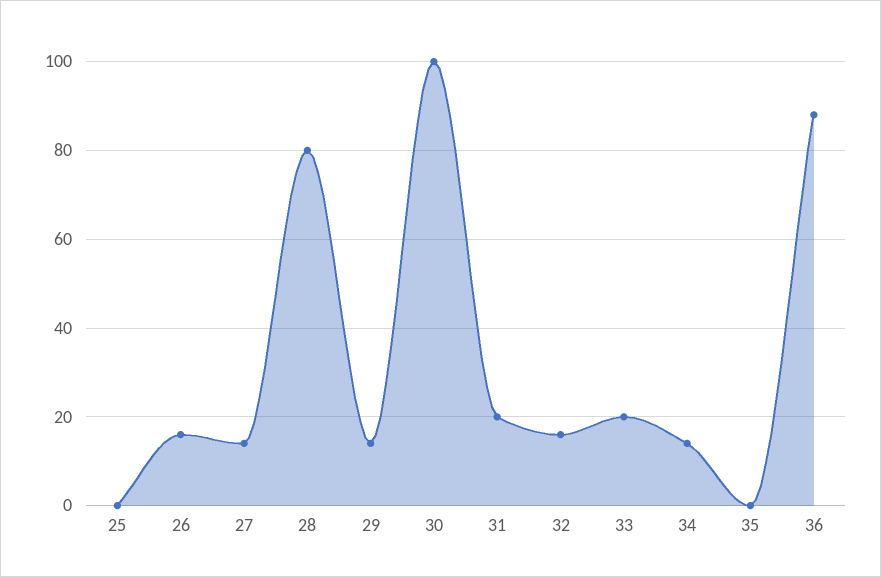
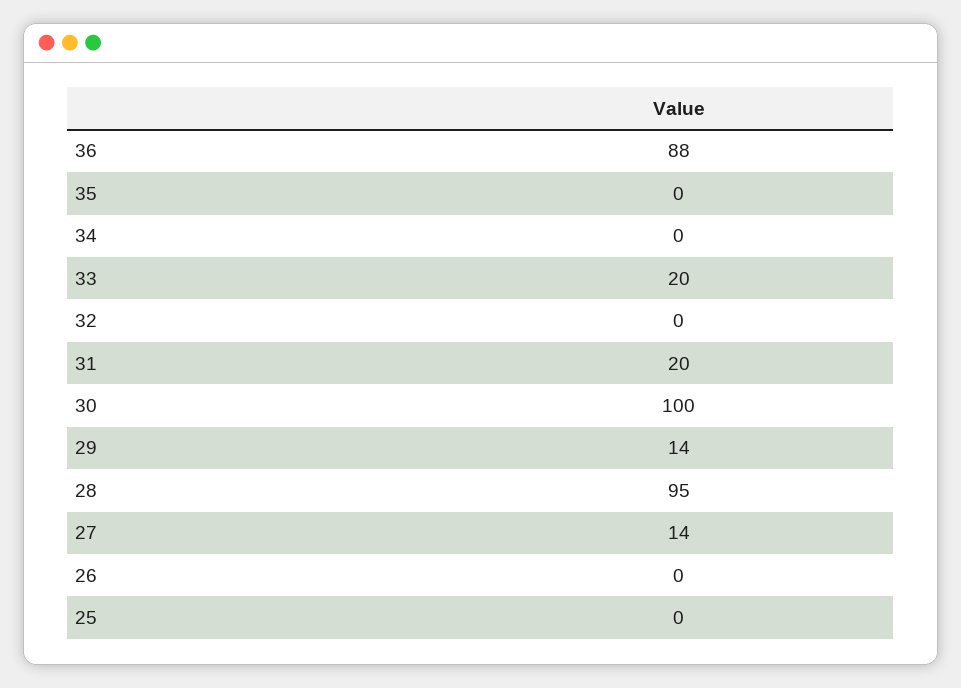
  {
    "25": 0,
-   "26": 15,
+   "26": 0,
    "27": 14,
-   "28": 80,
+   "28": 95,
    "29": 14,
    "30": 100,
    "31": 20,
-   "32": 15,
+   "32": 0,
    "33": 20,
-   "34": 15,
+   "34": 0,
    "35": 0,
    "36": 88
  }

